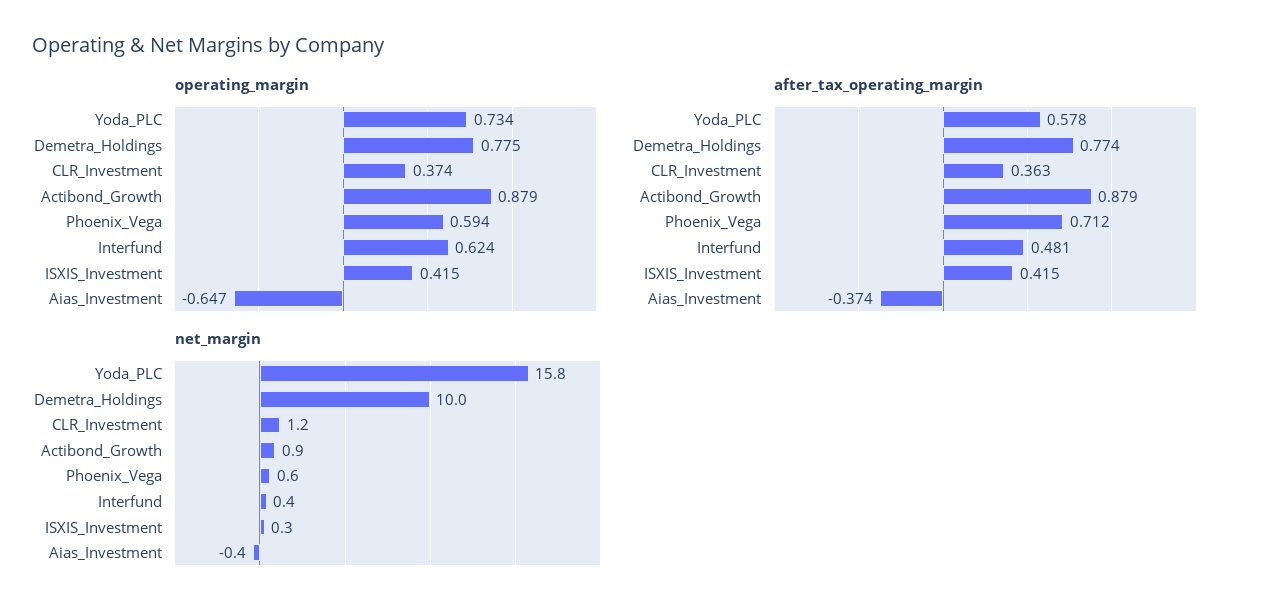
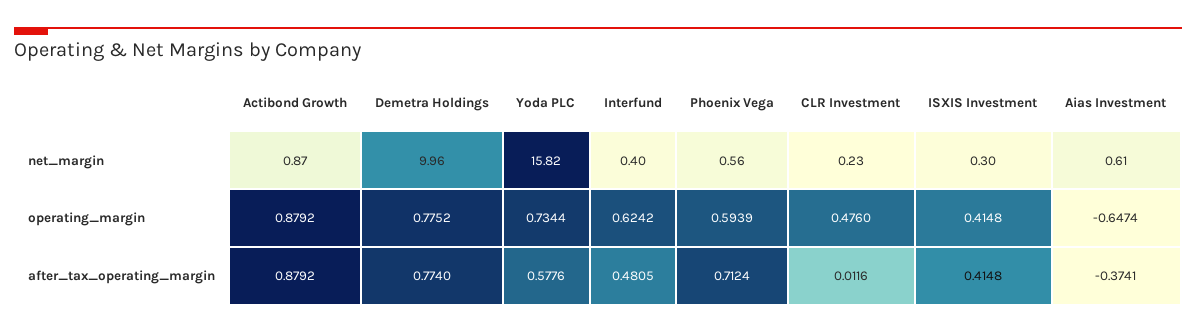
  {
    "operating_margin": {
      "Yoda_PLC": 0.7344,
      "Demetra_Holdings": 0.7752,
-     "CLR_Investment": 0.374,
+     "CLR_Investment": 0.476,
      "Actibond_Growth": 0.8792,
      "Phoenix_Vega": 0.5939,
      "Interfund": 0.6242,
      "ISXIS_Investment": 0.4148,
      "Aias_Investment": -0.6474
    },
    "after_tax_operating_margin": {
      "Yoda_PLC": 0.5776,
      "Demetra_Holdings": 0.774,
-     "CLR_Investment": 0.363,
+     "CLR_Investment": 0.0116,
      "Actibond_Growth": 0.8792,
      "Phoenix_Vega": 0.7124,
      "Interfund": 0.4805,
      "ISXIS_Investment": 0.4148,
      "Aias_Investment": -0.3741
    },
    "net_margin": {
      "Yoda_PLC": 15.82,
      "Demetra_Holdings": 9.96,
-     "CLR_Investment": 1.2,
+     "CLR_Investment": 0.23,
      "Actibond_Growth": 0.87,
      "Phoenix_Vega": 0.56,
      "Interfund": 0.4,
      "ISXIS_Investment": 0.3,
-     "Aias_Investment": -0.4
+     "Aias_Investment": 0.61
    }
  }

